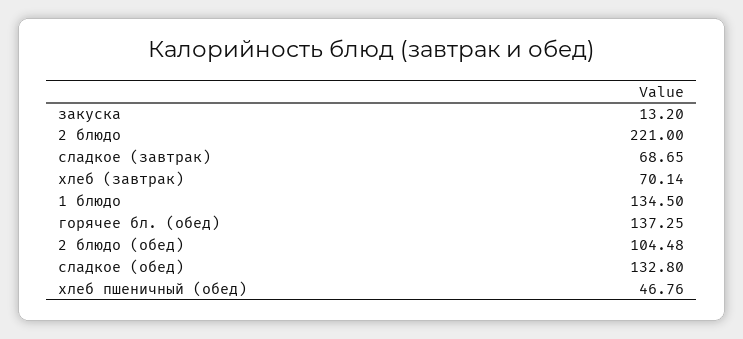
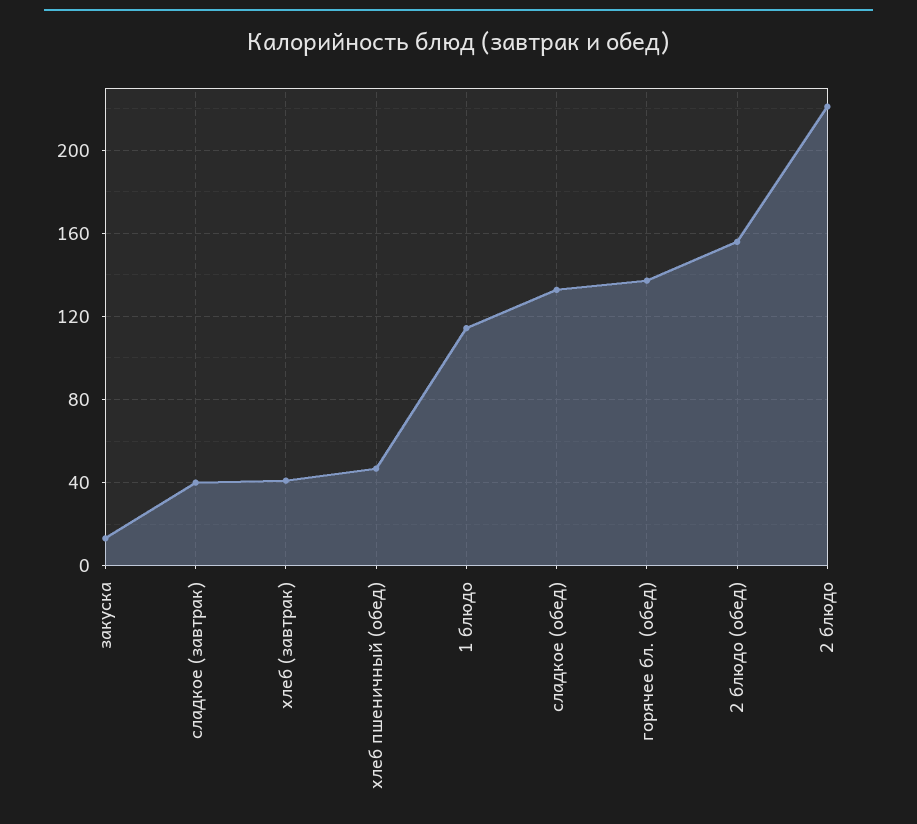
  {
    "закуска": 13.2,
    "2 блюдо": 221,
-   "сладкое (завтрак)": 68.65,
+   "сладкое (завтрак)": 40,
-   "хлеб (завтрак)": 70.14,
+   "хлеб (завтрак)": 40,
-   "1 блюдо": 134.5,
+   "1 блюдо": 115,
    "горячее бл. (обед)": 137.25,
-   "2 блюдо (обед)": 104.48,
+   "2 блюдо (обед)": 155,
    "сладкое (обед)": 132.8,
    "хлеб пшеничный (обед)": 46.76
  }

